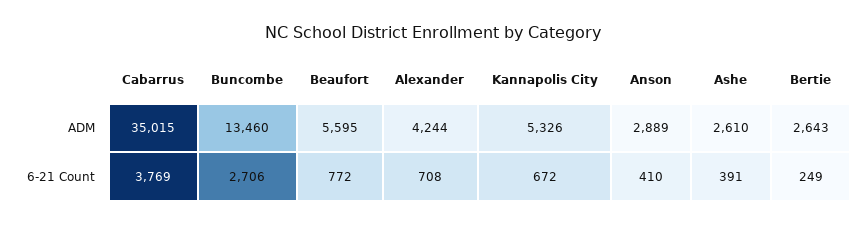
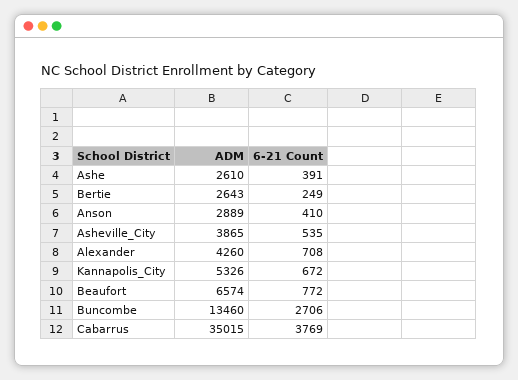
  {
    "Cabarrus": {
      "ADM": 35015,
      "6-21 Count": 3769
    },
    "Buncombe": {
      "ADM": 13460,
      "6-21 Count": 2706
    },
    "Beaufort": {
-     "ADM": 5595,
+     "ADM": 6574,
      "6-21 Count": 772
    },
    "Alexander": {
-     "ADM": 4244,
+     "ADM": 4260,
      "6-21 Count": 708
    },
    "Kannapolis City": {
      "ADM": 5326,
      "6-21 Count": 672
    },
    "Anson": {
      "ADM": 2889,
      "6-21 Count": 410
    },
    "Ashe": {
      "ADM": 2610,
      "6-21 Count": 391
    },
    "Bertie": {
      "ADM": 2643,
      "6-21 Count": 249
-   }
+   },
+   "Asheville_City": {
+     "ADM": 3865,
+     "6-21 Count": 535
+   }
  }

